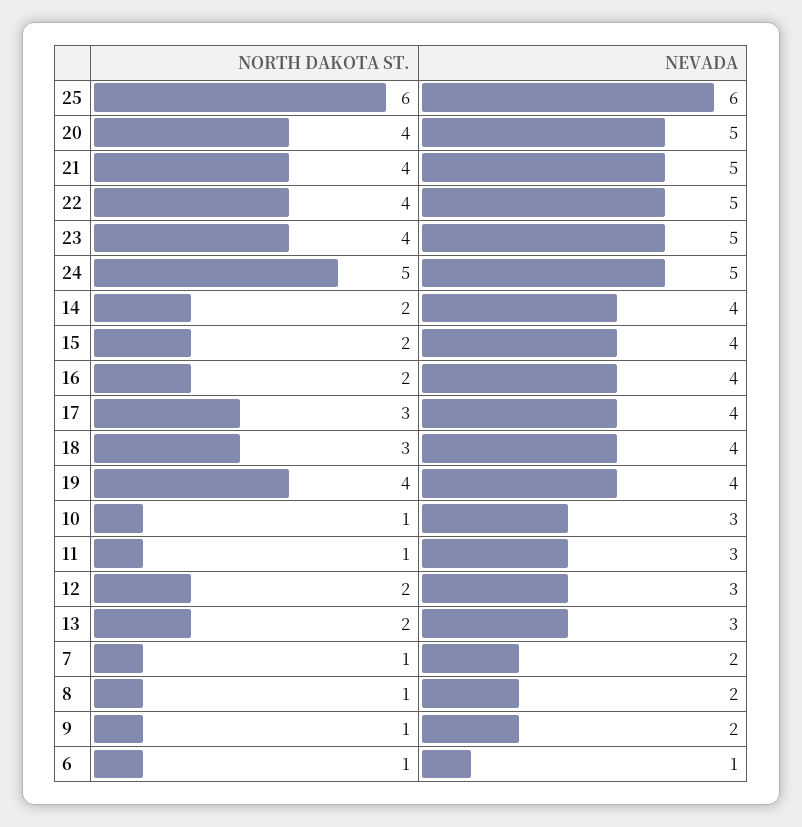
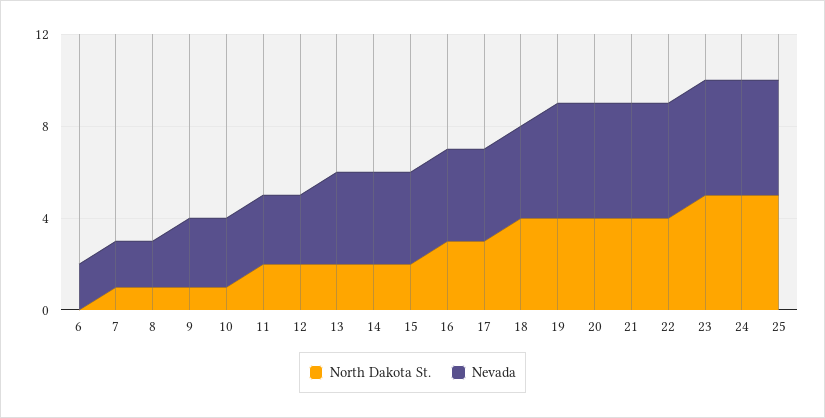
  {
    "NORTH DAKOTA ST.": {
-     "25": 6,
+     "25": 5,
      "20": 4,
      "21": 4,
      "22": 4,
-     "23": 4,
+     "23": 5,
      "24": 5,
      "14": 2,
      "15": 2,
-     "16": 2,
+     "16": 3,
      "17": 3,
-     "18": 3,
+     "18": 4,
      "19": 4,
      "10": 1,
-     "11": 1,
+     "11": 2,
      "12": 2,
      "13": 2,
      "7": 1,
      "8": 1,
      "9": 1,
-     "6": 1
+     "6": 0
    },
    "NEVADA": {
-     "25": 6,
+     "25": 5,
      "20": 5,
      "21": 5,
      "22": 5,
      "23": 5,
      "24": 5,
      "14": 4,
      "15": 4,
      "16": 4,
      "17": 4,
      "18": 4,
-     "19": 4,
+     "19": 5,
      "10": 3,
      "11": 3,
      "12": 3,
-     "13": 3,
+     "13": 4,
      "7": 2,
      "8": 2,
-     "9": 2,
+     "9": 3,
-     "6": 1
+     "6": 2
    }
  }

